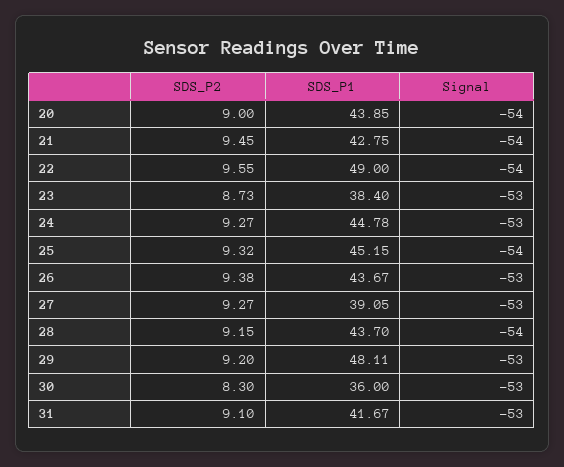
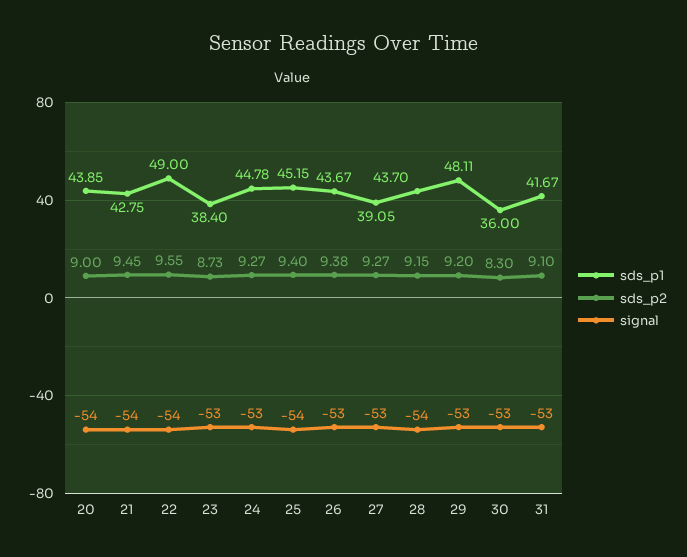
  {
    "SDS_P2": {
      "20": 9,
      "21": 9.45,
      "22": 9.55,
      "23": 8.73,
      "24": 9.27,
-     "25": 9.32,
+     "25": 9.4,
      "26": 9.38,
      "27": 9.27,
      "28": 9.15,
      "29": 9.2,
      "30": 8.3,
      "31": 9.1
    },
    "SDS_P1": {
      "20": 43.85,
      "21": 42.75,
      "22": 49,
      "23": 38.4,
      "24": 44.78,
      "25": 45.15,
      "26": 43.67,
      "27": 39.05,
      "28": 43.7,
      "29": 48.11,
      "30": 36,
      "31": 41.67
    },
    "Signal": {
      "20": -54,
      "21": -54,
      "22": -54,
      "23": -53,
      "24": -53,
      "25": -54,
      "26": -53,
      "27": -53,
      "28": -54,
      "29": -53,
      "30": -53,
      "31": -53
    }
  }

